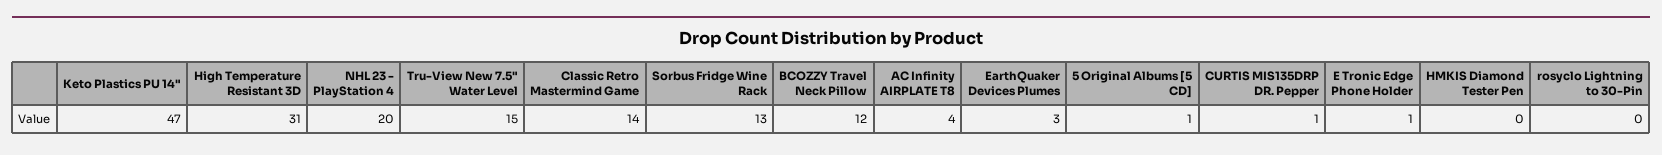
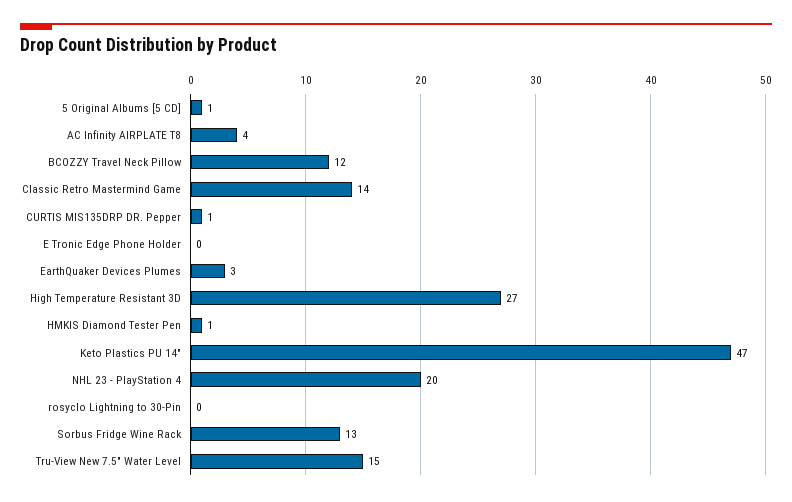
  {
    "Keto Plastics PU 14\"": 47,
-   "High Temperature Resistant 3D": 31,
+   "High Temperature Resistant 3D": 27,
    "NHL 23 - PlayStation 4": 20,
    "Tru-View New 7.5\" Water Level": 15,
    "Classic Retro Mastermind Game": 14,
    "Sorbus Fridge Wine Rack": 13,
    "BCOZZY Travel Neck Pillow": 12,
    "AC Infinity AIRPLATE T8": 4,
    "EarthQuaker Devices Plumes": 3,
    "5 Original Albums [5 CD]": 1,
    "CURTIS MIS135DRP DR. Pepper": 1,
-   "E Tronic Edge Phone Holder": 1,
+   "E Tronic Edge Phone Holder": 0,
-   "HMKIS Diamond Tester Pen": 0,
+   "HMKIS Diamond Tester Pen": 1,
    "rosyclo Lightning to 30-Pin": 0
  }

